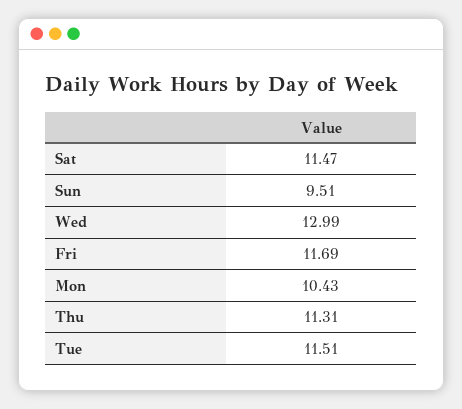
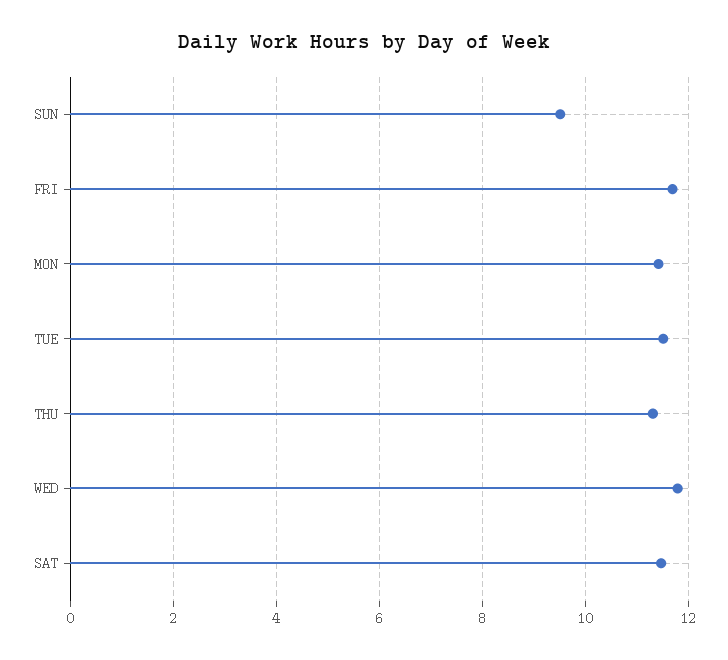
  {
    "Sat": 11.47,
    "Sun": 9.51,
-   "Wed": 12.99,
+   "Wed": 11.8,
    "Fri": 11.69,
-   "Mon": 10.43,
+   "Mon": 11.4,
    "Thu": 11.31,
    "Tue": 11.51
  }

